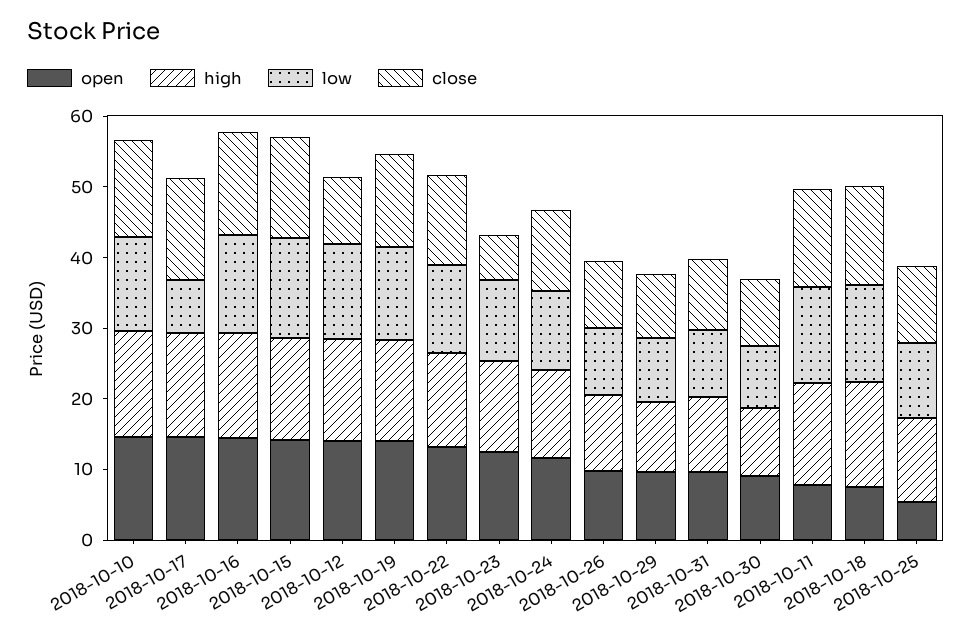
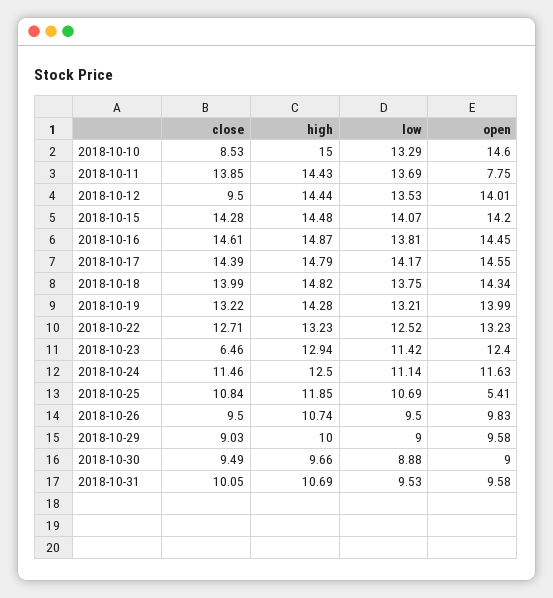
  {
    "open": {
      "2018-10-10": 14.6,
      "2018-10-17": 14.55,
      "2018-10-16": 14.45,
      "2018-10-15": 14.2,
      "2018-10-12": 14.01,
      "2018-10-19": 13.99,
      "2018-10-22": 13.23,
      "2018-10-23": 12.4,
      "2018-10-24": 11.63,
      "2018-10-26": 9.83,
      "2018-10-29": 9.58,
      "2018-10-31": 9.58,
      "2018-10-30": 9,
      "2018-10-11": 7.75,
-     "2018-10-18": 8,
+     "2018-10-18": 14.34,
      "2018-10-25": 5.41
    },
    "high": {
      "2018-10-10": 15,
      "2018-10-17": 14.79,
      "2018-10-16": 14.87,
      "2018-10-15": 14.48,
      "2018-10-12": 14.44,
      "2018-10-19": 14.28,
      "2018-10-22": 13.23,
      "2018-10-23": 12.94,
      "2018-10-24": 12.5,
      "2018-10-26": 10.74,
      "2018-10-29": 10,
      "2018-10-31": 10.69,
      "2018-10-30": 9.66,
      "2018-10-11": 14.43,
      "2018-10-18": 14.82,
      "2018-10-25": 11.85
    },
    "low": {
      "2018-10-10": 13.29,
-     "2018-10-17": 8,
+     "2018-10-17": 14.17,
      "2018-10-16": 13.81,
      "2018-10-15": 14.07,
      "2018-10-12": 13.53,
      "2018-10-19": 13.21,
      "2018-10-22": 12.52,
      "2018-10-23": 11.42,
      "2018-10-24": 11.14,
      "2018-10-26": 9.5,
      "2018-10-29": 9,
      "2018-10-31": 9.53,
      "2018-10-30": 8.88,
      "2018-10-11": 13.69,
      "2018-10-18": 13.75,
      "2018-10-25": 10.69
    },
    "close": {
-     "2018-10-10": 14,
+     "2018-10-10": 8.53,
      "2018-10-17": 14.39,
      "2018-10-16": 14.61,
      "2018-10-15": 14.28,
      "2018-10-12": 9.5,
      "2018-10-19": 13.22,
      "2018-10-22": 12.71,
      "2018-10-23": 6.46,
      "2018-10-24": 11.46,
      "2018-10-26": 9.5,
      "2018-10-29": 9.03,
      "2018-10-31": 10.05,
      "2018-10-30": 9.49,
      "2018-10-11": 13.85,
      "2018-10-18": 13.99,
      "2018-10-25": 10.84
    }
  }

